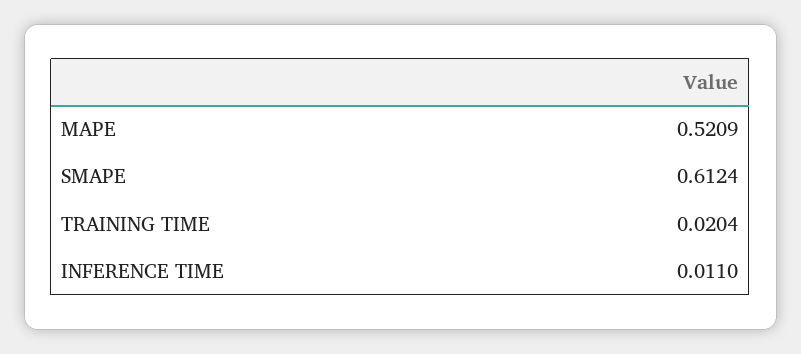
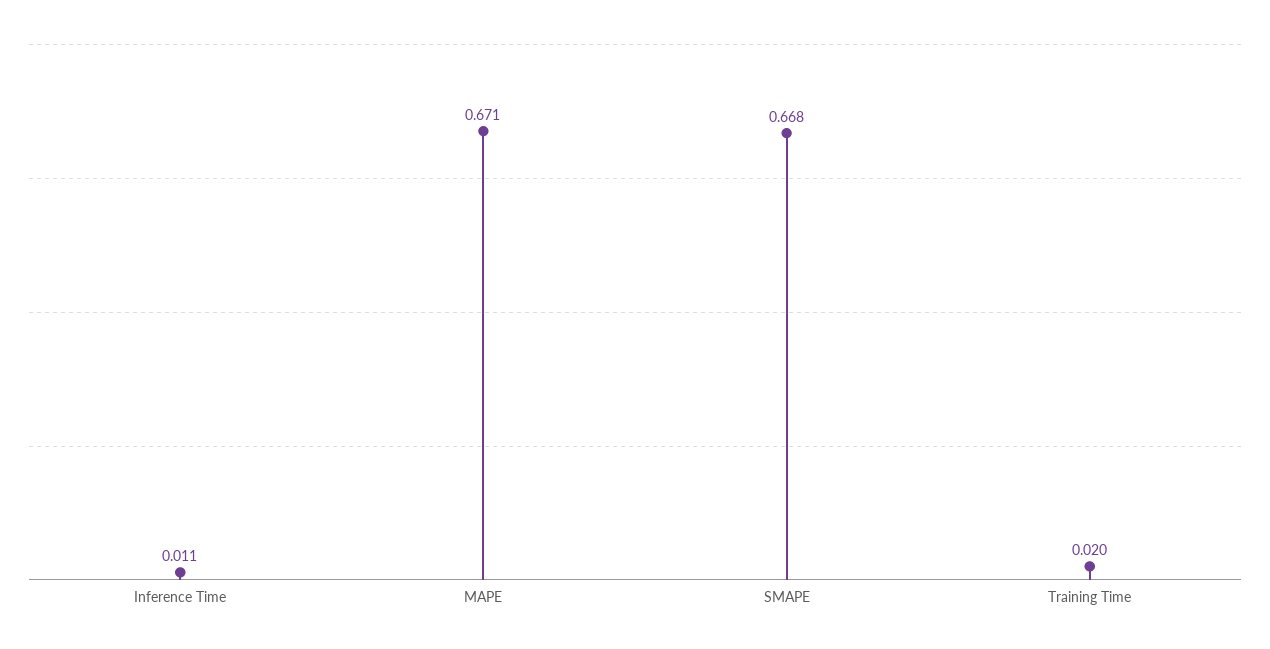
  {
-   "MAPE": 0.5209,
+   "MAPE": 0.671,
-   "SMAPE": 0.6124,
+   "SMAPE": 0.668,
    "TRAINING TIME": 0.0204,
    "INFERENCE TIME": 0.011
  }

